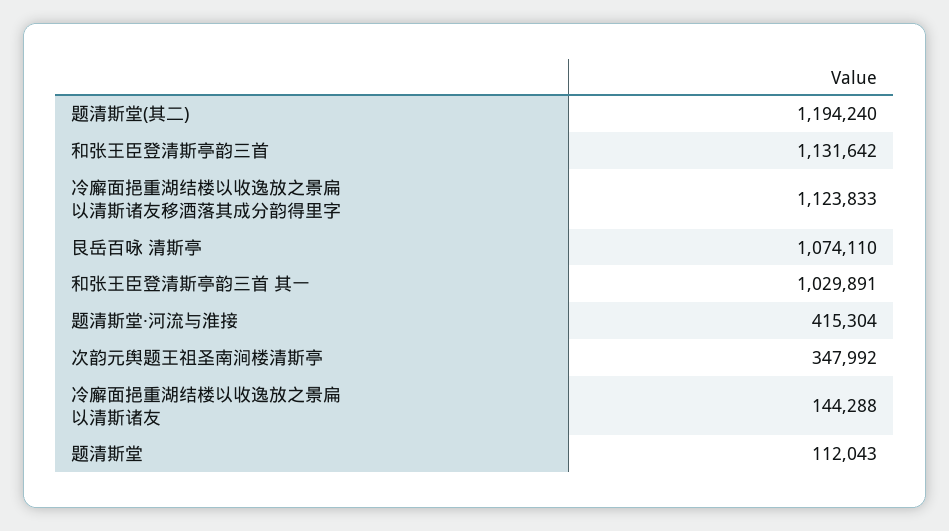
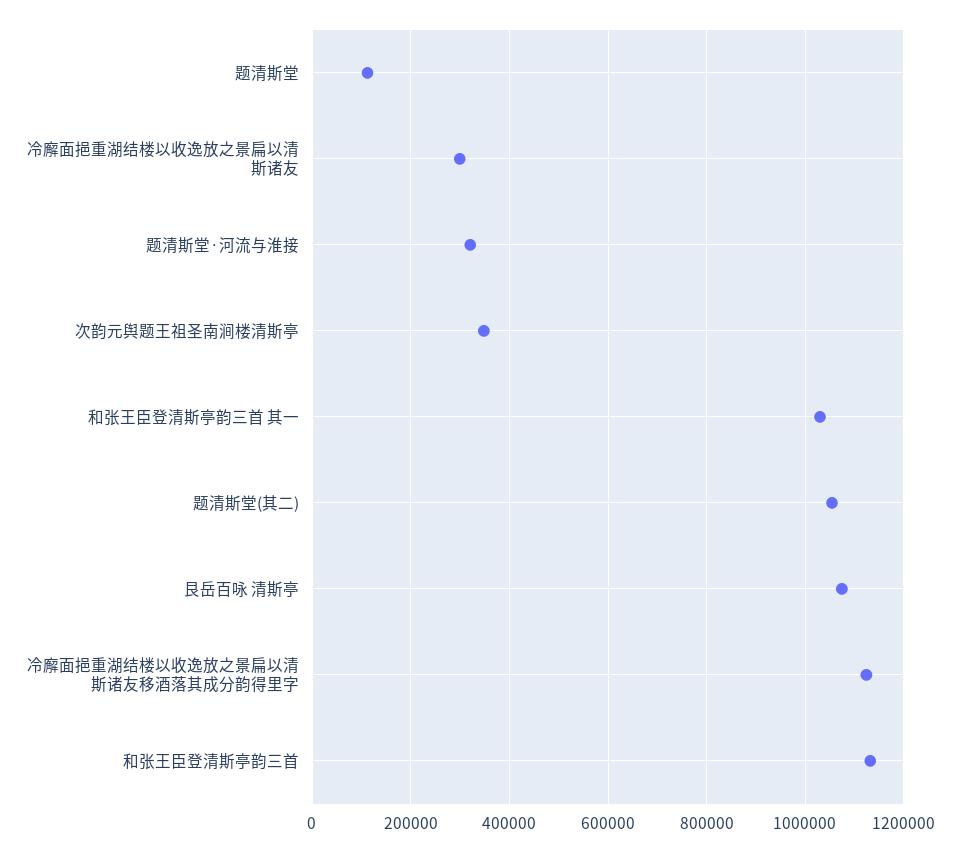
  {
-   "题清斯堂(其二)": 1194240,
+   "题清斯堂(其二)": 1060000,
    "和张王臣登清斯亭韵三首": 1131642,
    "冷廨面挹重湖结楼以收逸放之景扁以清斯诸友移酒落其成分韵得里字": 1123833,
    "艮岳百咏 清斯亭": 1074110,
    "和张王臣登清斯亭韵三首 其一": 1029891,
-   "题清斯堂·河流与淮接": 415304,
+   "题清斯堂·河流与淮接": 320000,
    "次韵元舆题王祖圣南涧楼清斯亭": 347992,
-   "冷廨面挹重湖结楼以收逸放之景扁以清斯诸友": 144288,
+   "冷廨面挹重湖结楼以收逸放之景扁以清斯诸友": 300000,
    "题清斯堂": 112043
  }

